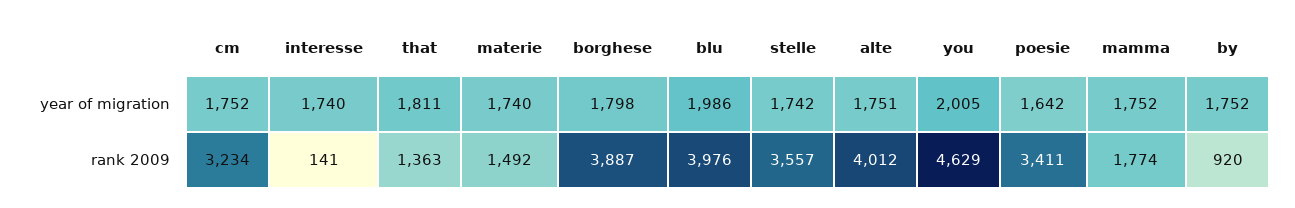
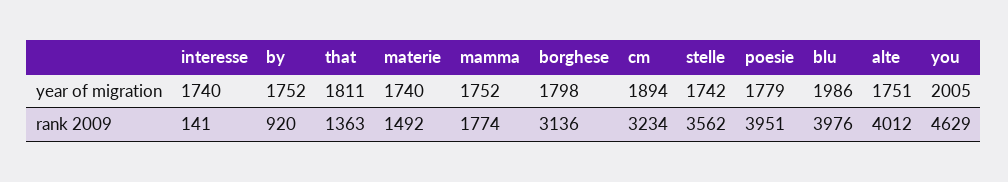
  {
    "cm": {
-     "year of migration": 1752,
+     "year of migration": 1894,
      "rank 2009": 3234
    },
    "interesse": {
      "year of migration": 1740,
      "rank 2009": 141
    },
    "that": {
      "year of migration": 1811,
      "rank 2009": 1363
    },
    "materie": {
      "year of migration": 1740,
      "rank 2009": 1492
    },
    "borghese": {
      "year of migration": 1798,
-     "rank 2009": 3887
+     "rank 2009": 3136
    },
    "blu": {
      "year of migration": 1986,
      "rank 2009": 3976
    },
    "stelle": {
      "year of migration": 1742,
-     "rank 2009": 3557
+     "rank 2009": 3562
    },
    "alte": {
      "year of migration": 1751,
      "rank 2009": 4012
    },
    "you": {
      "year of migration": 2005,
      "rank 2009": 4629
    },
    "poesie": {
-     "year of migration": 1642,
+     "year of migration": 1779,
-     "rank 2009": 3411
+     "rank 2009": 3951
    },
    "mamma": {
      "year of migration": 1752,
      "rank 2009": 1774
    },
    "by": {
      "year of migration": 1752,
      "rank 2009": 920
    }
  }

